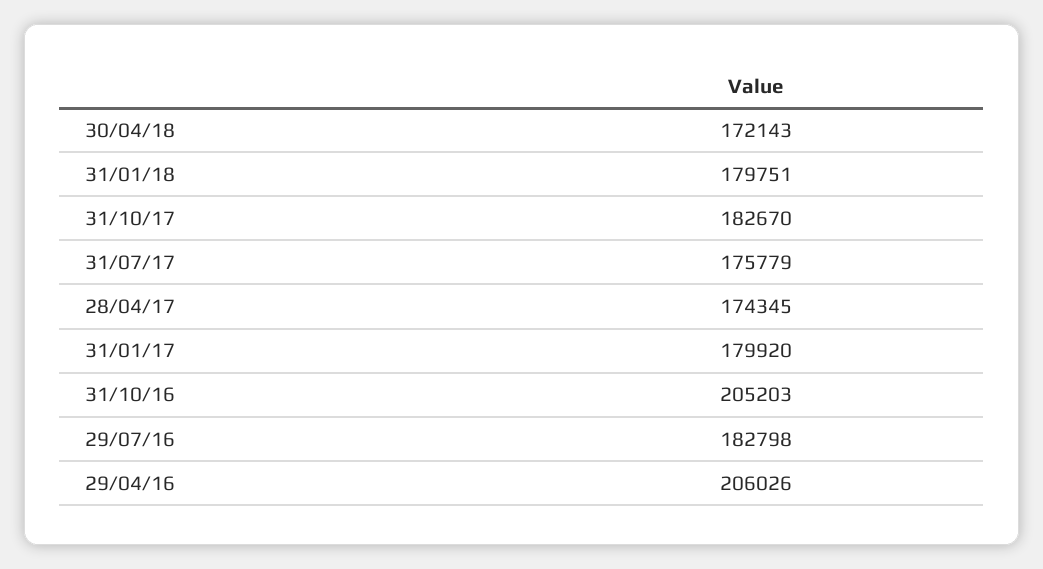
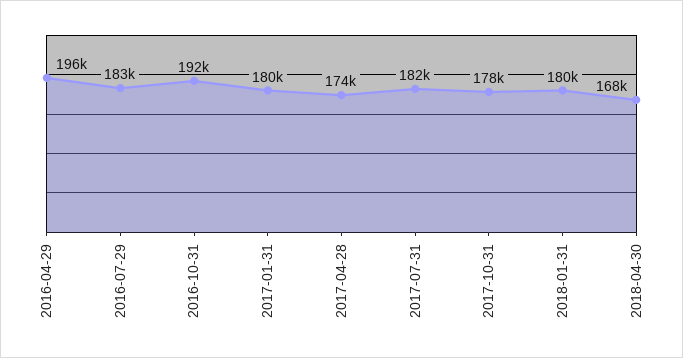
  {
-   "30/04/18": 172143,
+   "30/04/18": 168000,
    "31/01/18": 179751,
-   "31/10/17": 182670,
+   "31/10/17": 178000,
-   "31/07/17": 175779,
+   "31/07/17": 182000,
    "28/04/17": 174345,
    "31/01/17": 179920,
-   "31/10/16": 205203,
+   "31/10/16": 192000,
    "29/07/16": 182798,
-   "29/04/16": 206026
+   "29/04/16": 196000
  }

